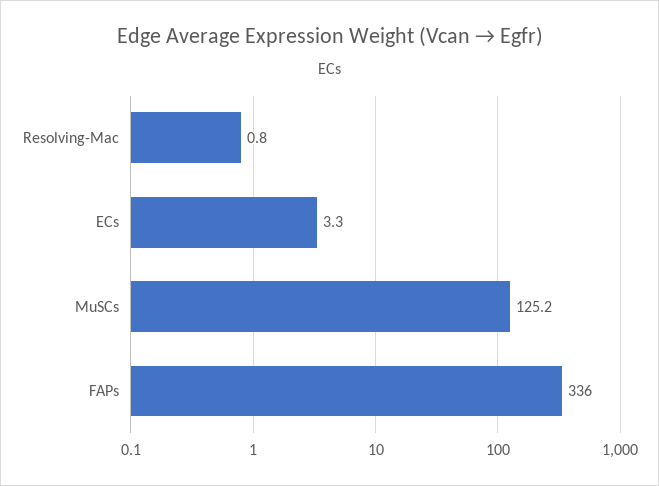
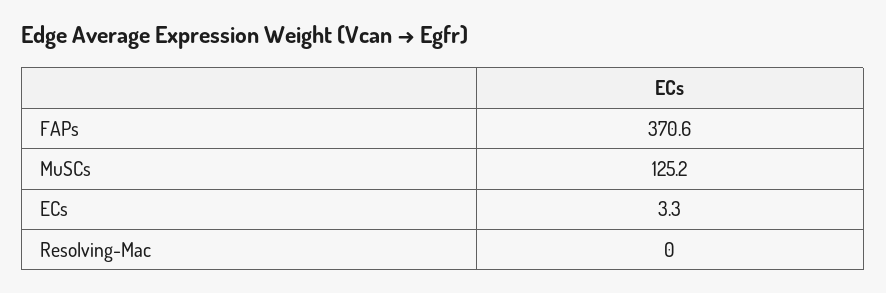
  {
-   "Resolving-Mac": 0.8,
+   "Resolving-Mac": 0,
    "ECs": 3.3,
    "MuSCs": 125.2,
-   "FAPs": 336
+   "FAPs": 370.6
  }

